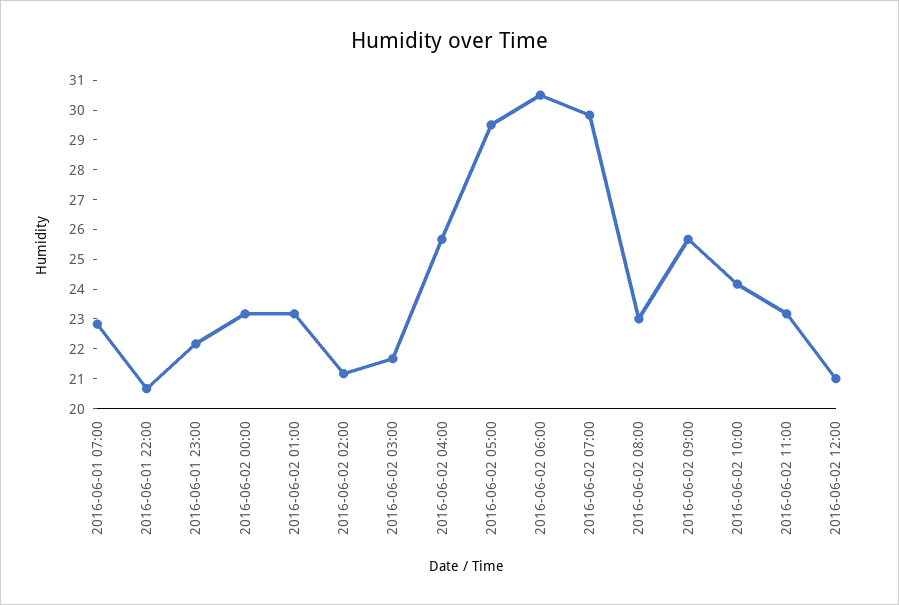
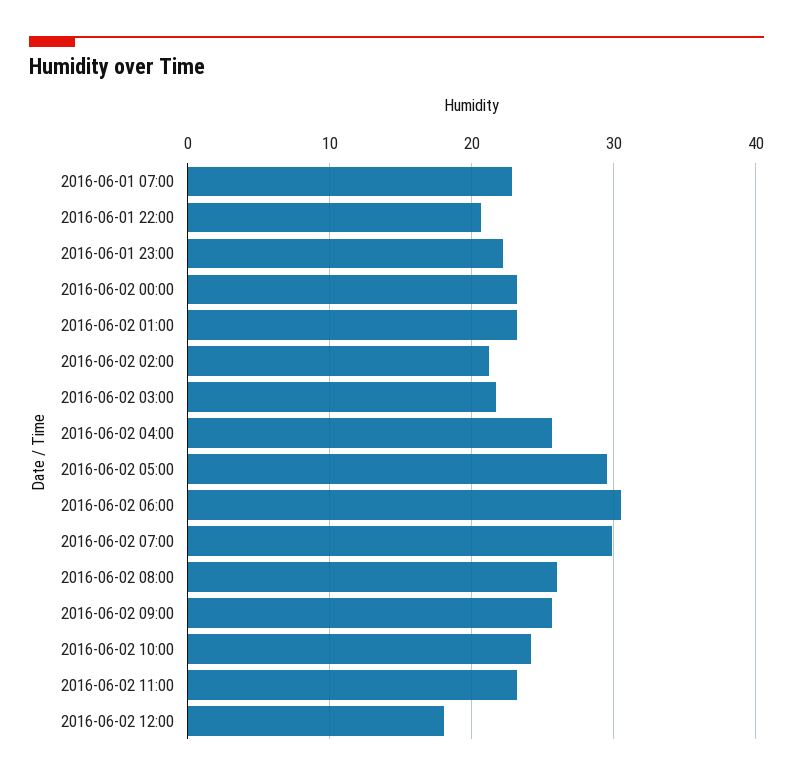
  {
    "2016-06-01 07:00": 23,
    "2016-06-01 22:00": 20.5,
    "2016-06-01 23:00": 22,
    "2016-06-02 00:00": 23,
    "2016-06-02 01:00": 23,
    "2016-06-02 02:00": 21,
    "2016-06-02 03:00": 21.5,
    "2016-06-02 04:00": 25.5,
    "2016-06-02 05:00": 29.5,
    "2016-06-02 06:00": 30.5,
    "2016-06-02 07:00": 30,
-   "2016-06-02 08:00": 23,
+   "2016-06-02 08:00": 26,
    "2016-06-02 09:00": 25.5,
    "2016-06-02 10:00": 24,
    "2016-06-02 11:00": 23,
-   "2016-06-02 12:00": 21
+   "2016-06-02 12:00": 18
  }

